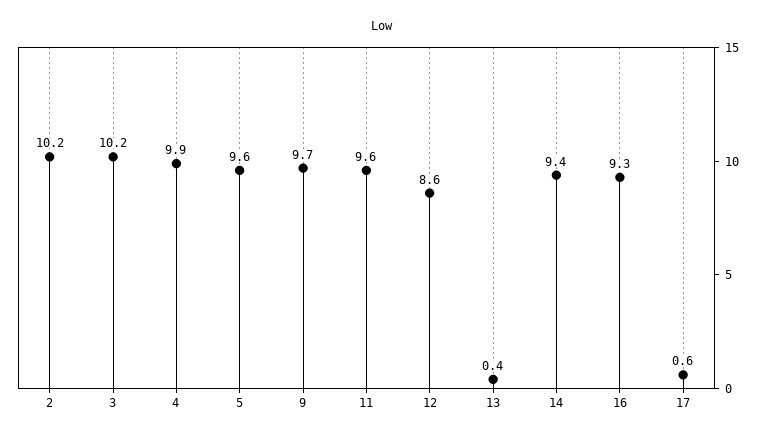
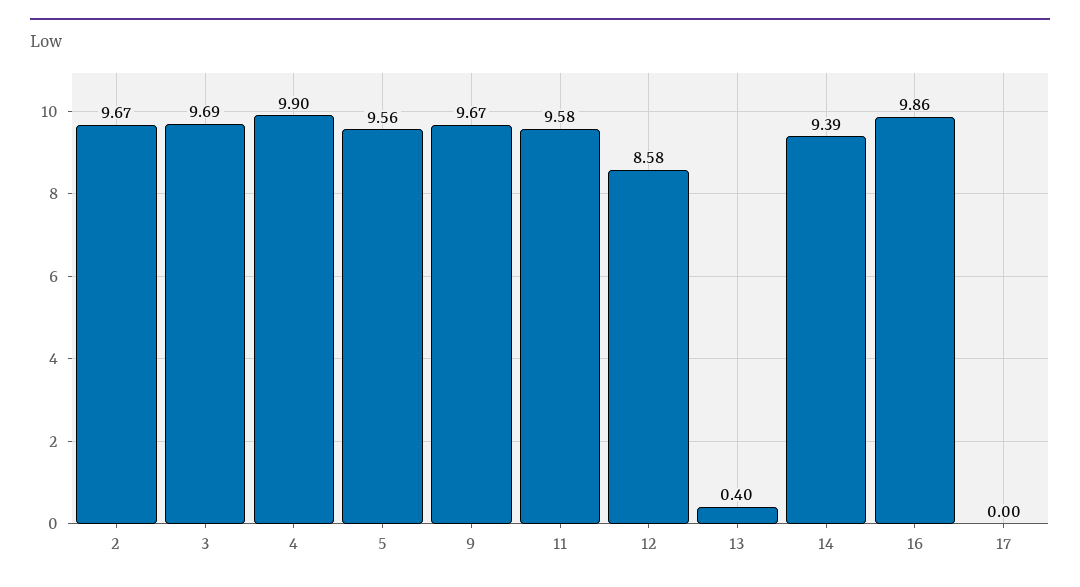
  {
-   "2": 10.2,
+   "2": 9.67,
-   "3": 10.2,
+   "3": 9.69,
    "4": 9.9,
    "5": 9.56,
    "9": 9.67,
    "11": 9.58,
    "12": 8.58,
    "13": 0.4,
    "14": 9.39,
-   "16": 9.3,
+   "16": 9.86,
-   "17": 0.6
+   "17": 0
  }

